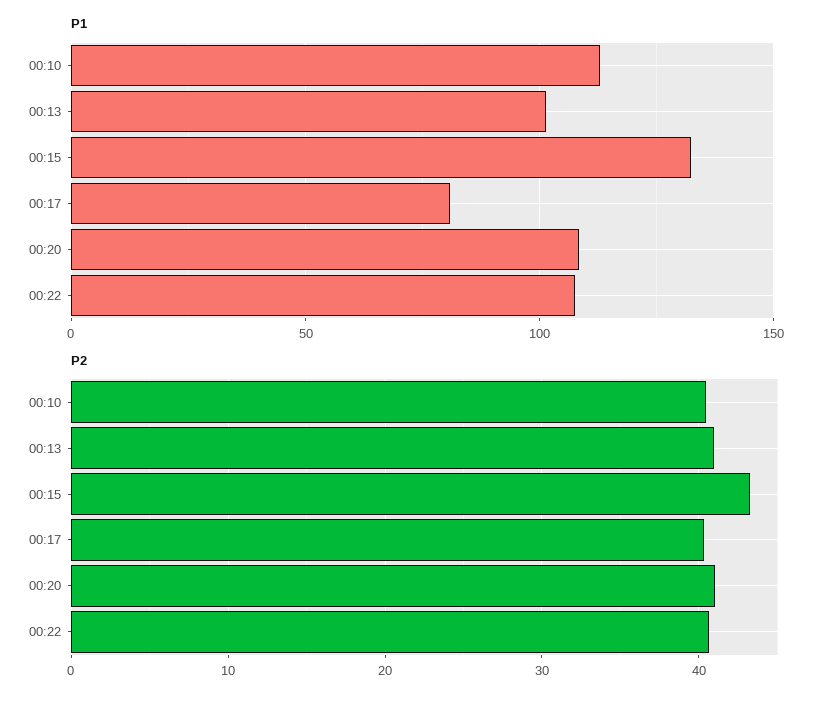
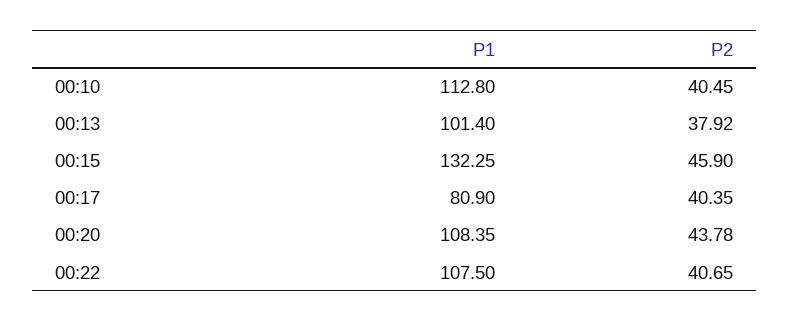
  {
    "P1": {
      "00:10": 112.8,
      "00:13": 101.4,
      "00:15": 132.25,
      "00:17": 80.9,
      "00:20": 108.35,
      "00:22": 107.5
    },
    "P2": {
      "00:10": 40.45,
-     "00:13": 41,
+     "00:13": 37.92,
-     "00:15": 43,
+     "00:15": 45.9,
      "00:17": 40.35,
-     "00:20": 41,
+     "00:20": 43.78,
      "00:22": 40.65
    }
  }

